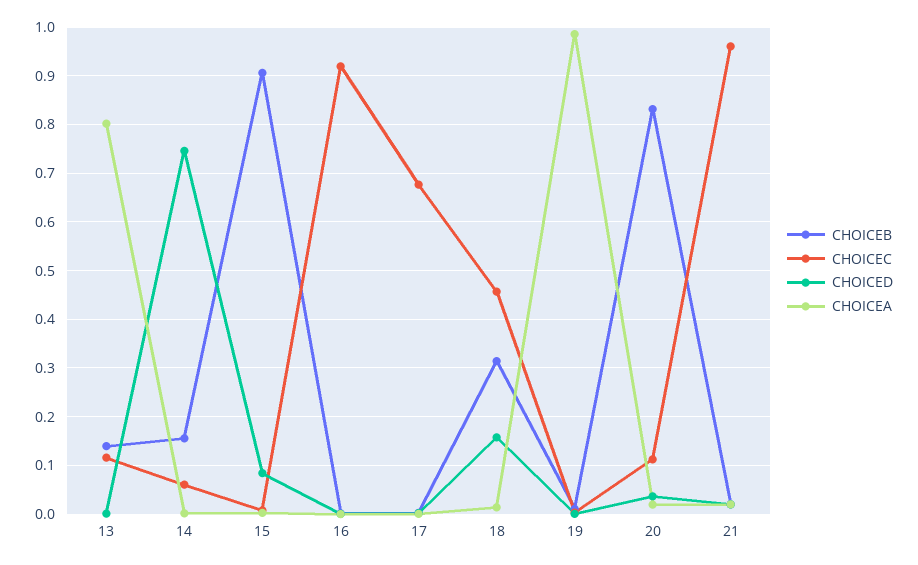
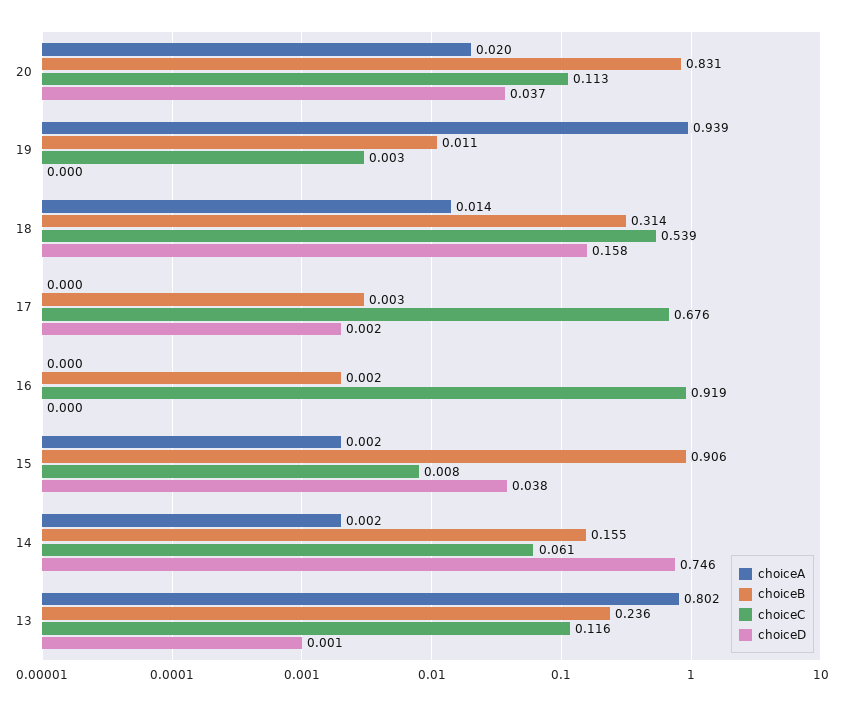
  {
    "CHOICEB": {
-     "13": 0.14,
+     "13": 0.236,
      "14": 0.155,
      "15": 0.906,
      "16": 0.002,
      "17": 0.003,
      "18": 0.314,
      "19": 0.011,
-     "20": 0.831,
+     "20": 0.831
-     "21": 0.02
    },
    "CHOICEC": {
      "13": 0.116,
      "14": 0.061,
      "15": 0.008,
      "16": 0.919,
      "17": 0.676,
-     "18": 0.46,
+     "18": 0.539,
      "19": 0.003,
-     "20": 0.113,
+     "20": 0.113
-     "21": 0.96
    },
    "CHOICED": {
      "13": 0.001,
      "14": 0.746,
-     "15": 0.08,
+     "15": 0.038,
      "16": 0,
      "17": 0.002,
      "18": 0.158,
      "19": 0,
-     "20": 0.037,
+     "20": 0.037
-     "21": 0.02
    },
    "CHOICEA": {
      "13": 0.802,
      "14": 0.002,
      "15": 0.002,
      "16": 0,
      "17": 0,
      "18": 0.014,
-     "19": 0.98,
+     "19": 0.939,
-     "20": 0.02,
+     "20": 0.02
-     "21": 0.02
    }
  }

